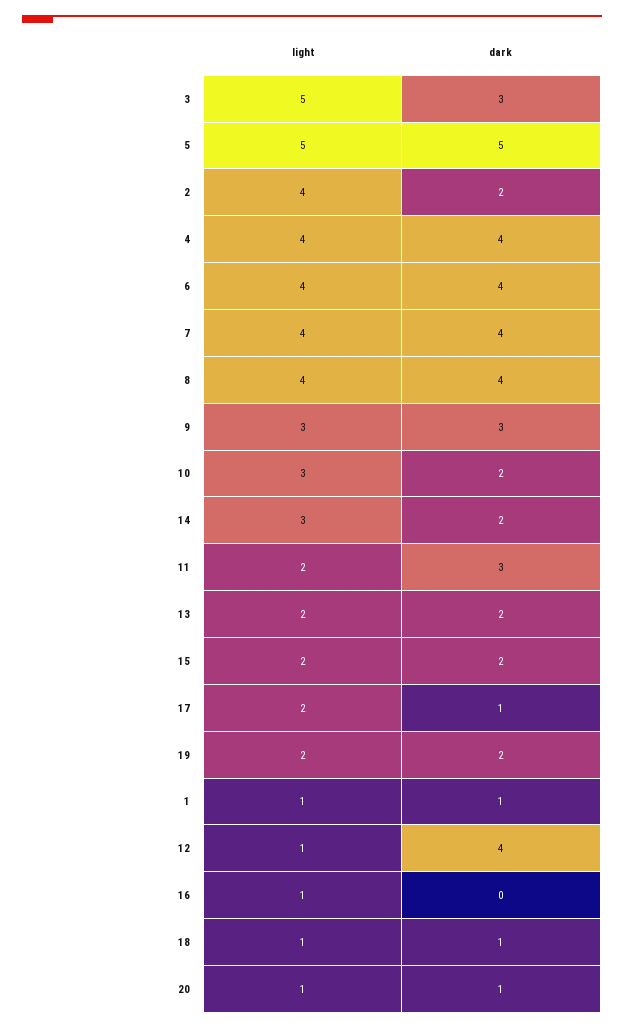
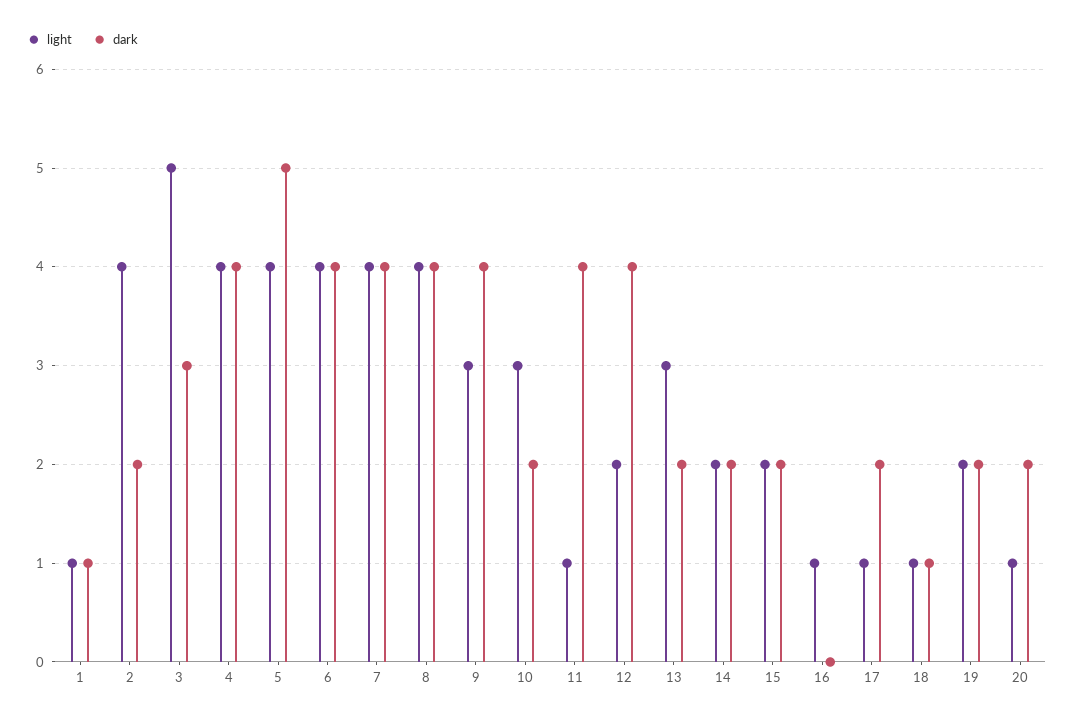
  {
    "light": {
      "3": 5,
-     "5": 5,
+     "5": 4,
      "2": 4,
      "4": 4,
      "6": 4,
      "7": 4,
      "8": 4,
      "9": 3,
      "10": 3,
-     "14": 3,
+     "14": 2,
-     "11": 2,
+     "11": 1,
-     "13": 2,
+     "13": 3,
      "15": 2,
-     "17": 2,
+     "17": 1,
      "19": 2,
      "1": 1,
-     "12": 1,
+     "12": 2,
      "16": 1,
      "18": 1,
      "20": 1
    },
    "dark": {
      "3": 3,
      "5": 5,
      "2": 2,
      "4": 4,
      "6": 4,
      "7": 4,
      "8": 4,
-     "9": 3,
+     "9": 4,
      "10": 2,
      "14": 2,
-     "11": 3,
+     "11": 4,
      "13": 2,
      "15": 2,
-     "17": 1,
+     "17": 2,
      "19": 2,
      "1": 1,
      "12": 4,
      "16": 0,
      "18": 1,
-     "20": 1
+     "20": 2
    }
  }

